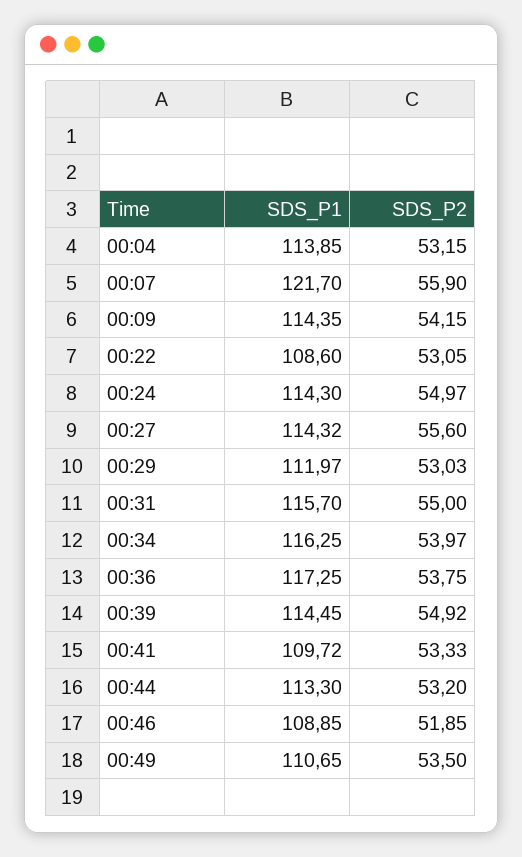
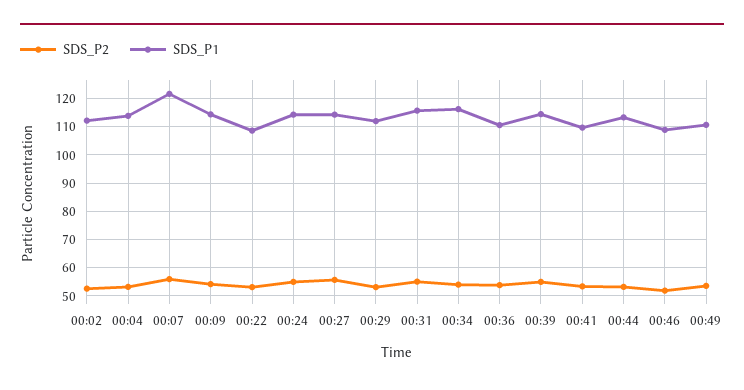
  {
    "SDS_P1": {
      "00:04": 113.85,
      "00:07": 121.7,
      "00:09": 114.35,
      "00:22": 108.6,
      "00:24": 114.3,
      "00:27": 114.32,
      "00:29": 111.97,
      "00:31": 115.7,
      "00:34": 116.25,
-     "00:36": 117.25,
+     "00:36": 110,
      "00:39": 114.45,
      "00:41": 109.72,
      "00:44": 113.3,
      "00:46": 108.85,
-     "00:49": 110.65
+     "00:49": 110.65,
+     "00:02": 112.5
    },
    "SDS_P2": {
      "00:04": 53.15,
      "00:07": 55.9,
      "00:09": 54.15,
      "00:22": 53.05,
      "00:24": 54.97,
      "00:27": 55.6,
      "00:29": 53.03,
      "00:31": 55,
      "00:34": 53.97,
      "00:36": 53.75,
      "00:39": 54.92,
      "00:41": 53.33,
      "00:44": 53.2,
      "00:46": 51.85,
-     "00:49": 53.5
+     "00:49": 53.5,
+     "00:02": 52.5
    }
  }

